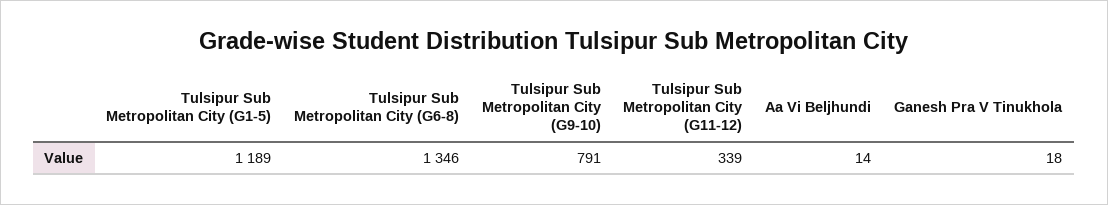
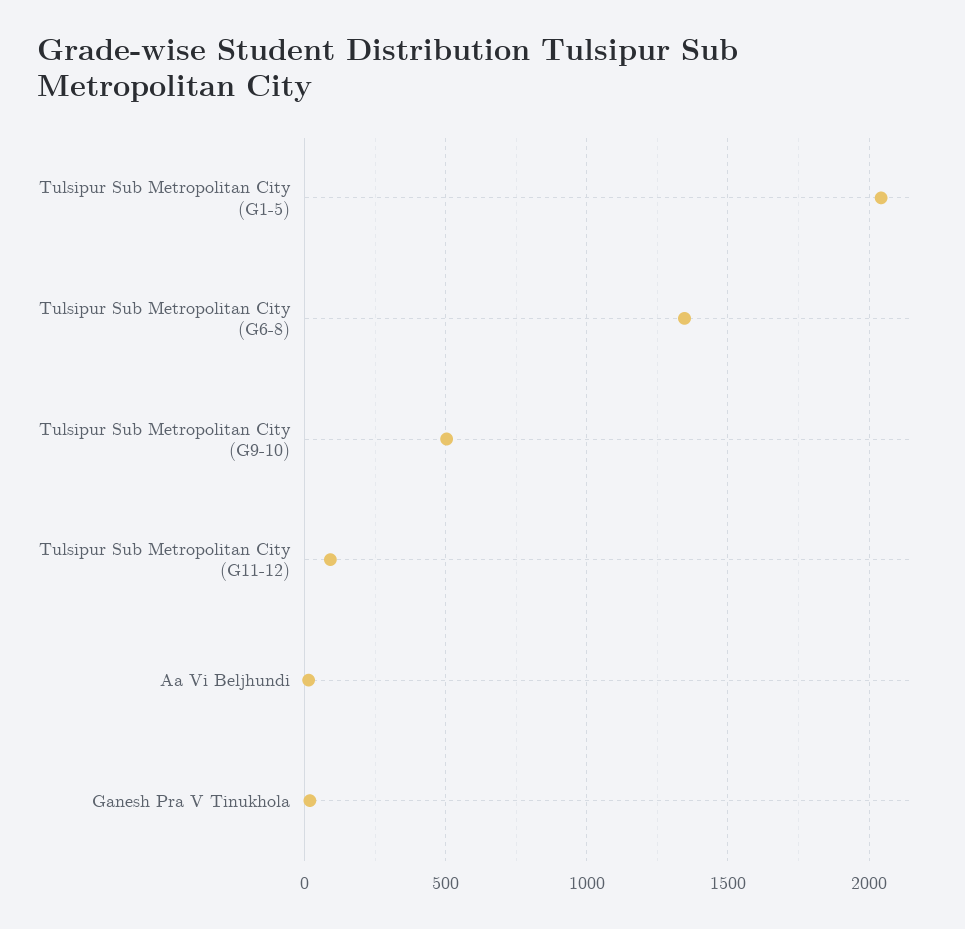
  {
-   "Tulsipur Sub Metropolitan City (G1-5)": 1189,
+   "Tulsipur Sub Metropolitan City (G1-5)": 2050,
    "Tulsipur Sub Metropolitan City (G6-8)": 1346,
-   "Tulsipur Sub Metropolitan City (G9-10)": 791,
+   "Tulsipur Sub Metropolitan City (G9-10)": 500,
-   "Tulsipur Sub Metropolitan City (G11-12)": 339,
+   "Tulsipur Sub Metropolitan City (G11-12)": 100,
    "Aa Vi Beljhundi": 14,
    "Ganesh Pra V Tinukhola": 18
  }

